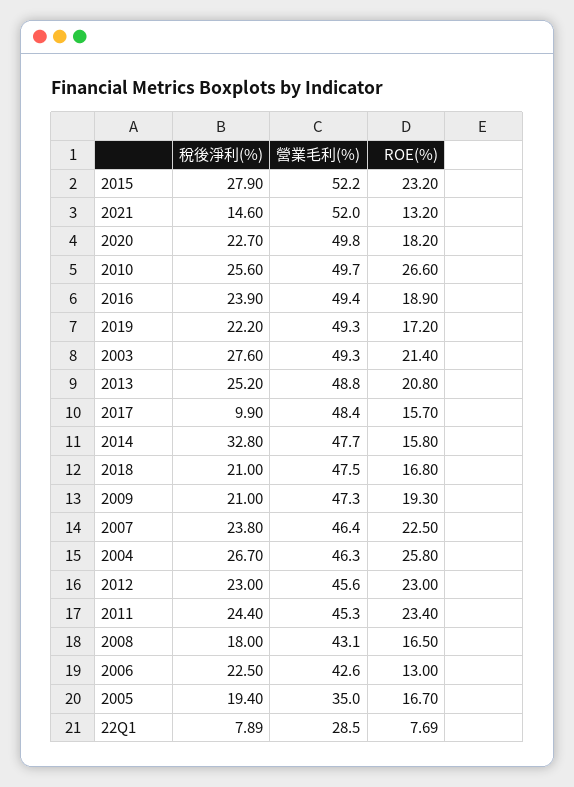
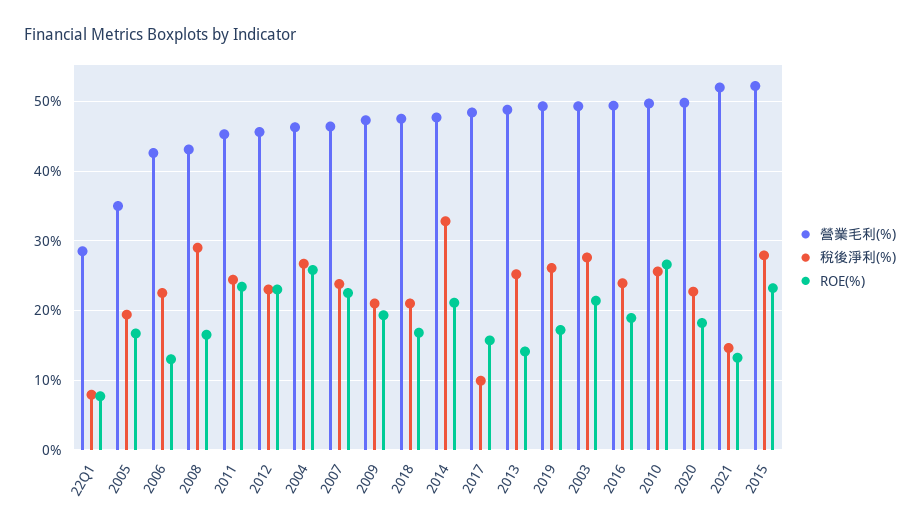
  {
    "稅後淨利(%)": {
      "2015": 27.9,
      "2021": 14.6,
      "2020": 22.7,
      "2010": 25.6,
      "2016": 23.9,
-     "2019": 22.2,
+     "2019": 26,
      "2003": 27.6,
      "2013": 25.2,
      "2017": 9.9,
      "2014": 32.8,
      "2018": 21,
      "2009": 21,
      "2007": 23.8,
      "2004": 26.7,
      "2012": 23,
      "2011": 24.4,
-     "2008": 18,
+     "2008": 29,
      "2006": 22.5,
      "2005": 19.4,
      "22Q1": 7.89
    },
    "營業毛利(%)": {
      "2015": 52.2,
      "2021": 52,
      "2020": 49.8,
      "2010": 49.7,
      "2016": 49.4,
      "2019": 49.3,
      "2003": 49.3,
      "2013": 48.8,
      "2017": 48.4,
      "2014": 47.7,
      "2018": 47.5,
      "2009": 47.3,
      "2007": 46.4,
      "2004": 46.3,
      "2012": 45.6,
      "2011": 45.3,
      "2008": 43.1,
      "2006": 42.6,
      "2005": 35,
      "22Q1": 28.5
    },
    "ROE(%)": {
      "2015": 23.2,
      "2021": 13.2,
      "2020": 18.2,
      "2010": 26.6,
      "2016": 18.9,
      "2019": 17.2,
      "2003": 21.4,
-     "2013": 20.8,
+     "2013": 14,
      "2017": 15.7,
-     "2014": 15.8,
+     "2014": 21,
      "2018": 16.8,
      "2009": 19.3,
      "2007": 22.5,
      "2004": 25.8,
      "2012": 23,
      "2011": 23.4,
      "2008": 16.5,
      "2006": 13,
      "2005": 16.7,
      "22Q1": 7.69
    }
  }

